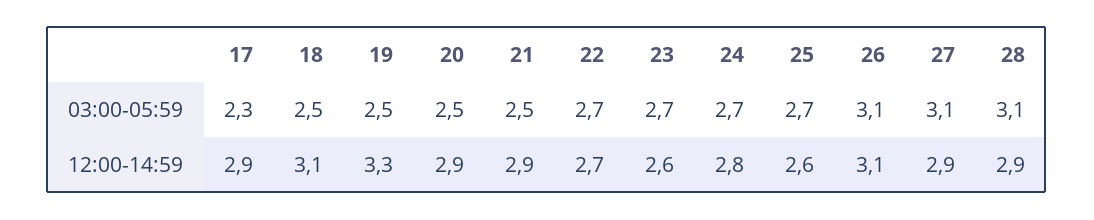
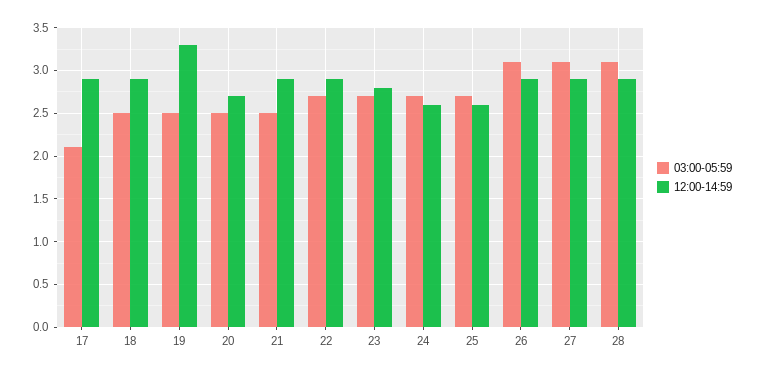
  {
    "03:00-05:59": {
-     "17": 2.3,
+     "17": 2.1,
      "18": 2.5,
      "19": 2.5,
      "20": 2.5,
      "21": 2.5,
      "22": 2.7,
      "23": 2.7,
      "24": 2.7,
      "25": 2.7,
      "26": 3.1,
      "27": 3.1,
      "28": 3.1
    },
    "12:00-14:59": {
      "17": 2.9,
-     "18": 3.1,
+     "18": 2.9,
      "19": 3.3,
-     "20": 2.9,
+     "20": 2.7,
      "21": 2.9,
-     "22": 2.7,
+     "22": 2.9,
-     "23": 2.6,
+     "23": 2.8,
-     "24": 2.8,
+     "24": 2.6,
      "25": 2.6,
-     "26": 3.1,
+     "26": 2.9,
      "27": 2.9,
      "28": 2.9
    }
  }

